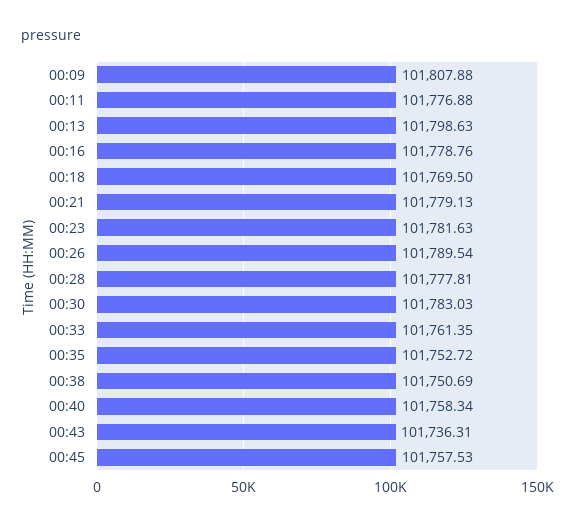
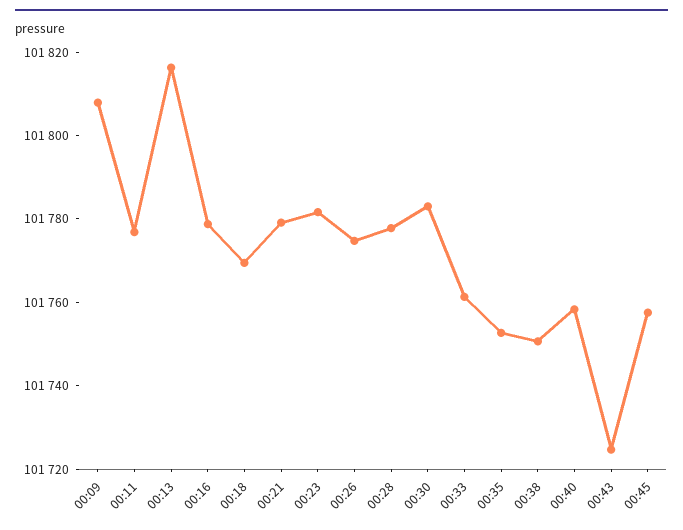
  {
    "00:09": 101807.88,
    "00:11": 101776.88,
-   "00:13": 101798.63,
+   "00:13": 101815,
    "00:16": 101778.76,
    "00:18": 101769.5,
    "00:21": 101779.13,
    "00:23": 101781.63,
-   "00:26": 101789.54,
+   "00:26": 101775,
    "00:28": 101777.81,
    "00:30": 101783.03,
    "00:33": 101761.35,
    "00:35": 101752.72,
    "00:38": 101750.69,
    "00:40": 101758.34,
-   "00:43": 101736.31,
+   "00:43": 101725,
    "00:45": 101757.53
  }

